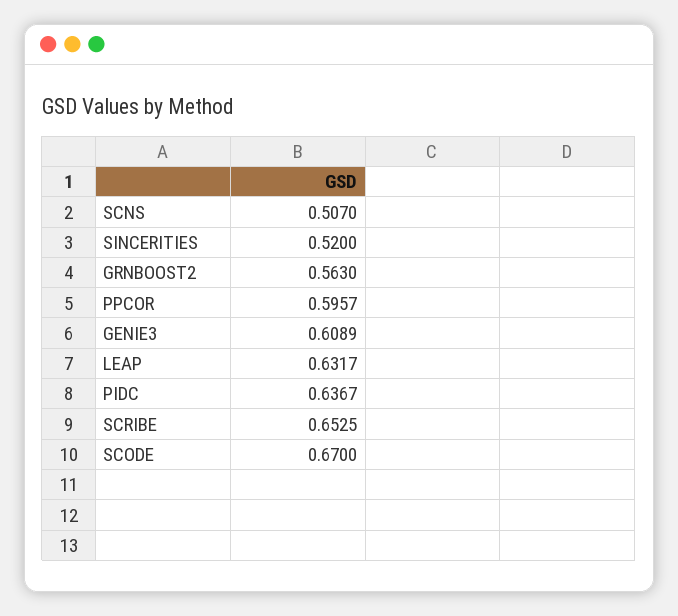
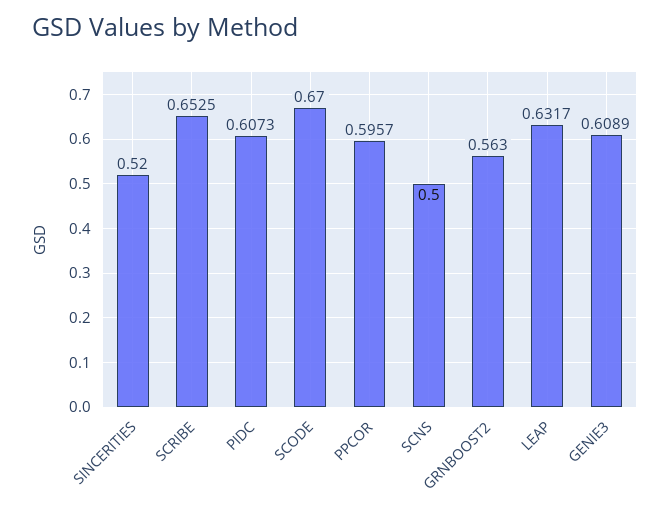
  {
-   "SCNS": 0.507,
+   "SCNS": 0.5,
    "SINCERITIES": 0.52,
    "GRNBOOST2": 0.563,
    "PPCOR": 0.5957,
    "GENIE3": 0.6089,
    "LEAP": 0.6317,
-   "PIDC": 0.6367,
+   "PIDC": 0.6073,
    "SCRIBE": 0.6525,
    "SCODE": 0.67
  }

